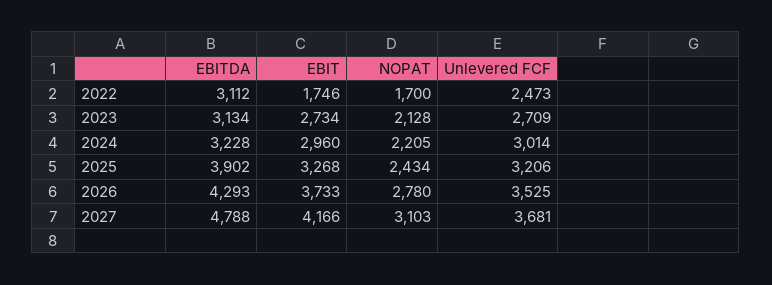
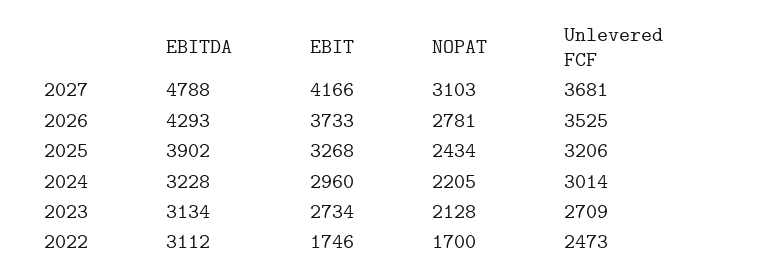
  {
    "EBITDA": {
      "2022": 3112,
      "2023": 3134,
      "2024": 3228,
      "2025": 3902,
      "2026": 4293,
      "2027": 4788
    },
    "EBIT": {
      "2022": 1746,
      "2023": 2734,
      "2024": 2960,
      "2025": 3268,
      "2026": 3733,
      "2027": 4166
    },
    "NOPAT": {
      "2022": 1700,
      "2023": 2128,
      "2024": 2205,
      "2025": 2434,
-     "2026": 2780,
+     "2026": 2781,
      "2027": 3103
    },
    "Unlevered FCF": {
      "2022": 2473,
      "2023": 2709,
      "2024": 3014,
      "2025": 3206,
      "2026": 3525,
      "2027": 3681
    }
  }

